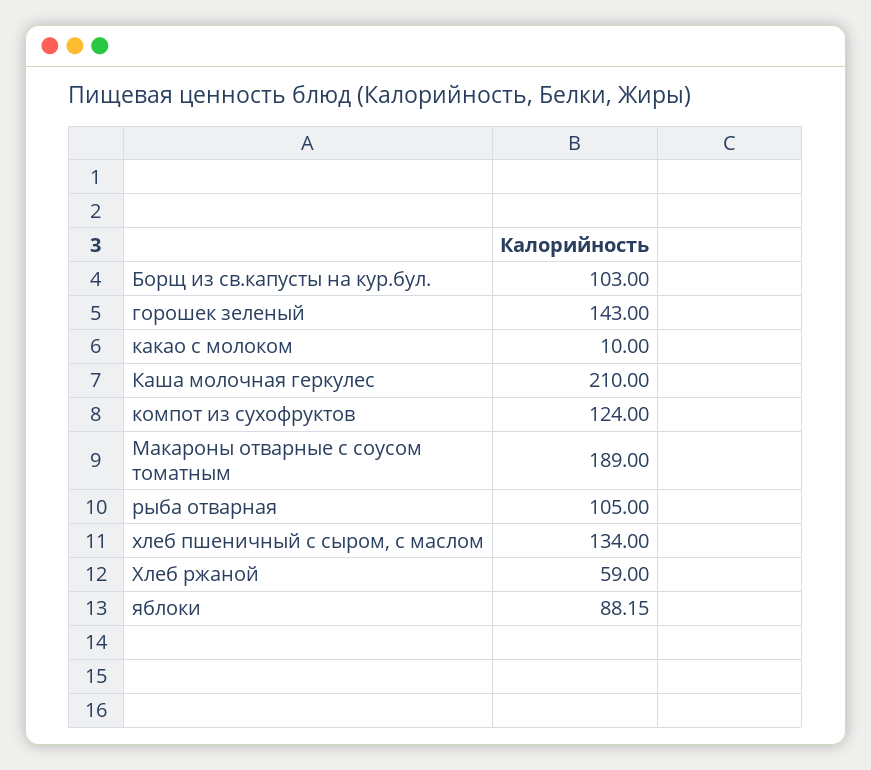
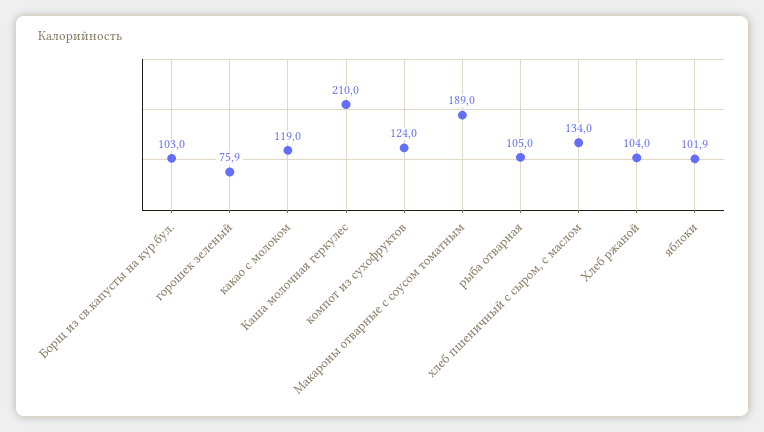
  {
    "Борщ из св.капусты на кур.бул.": 103,
-   "горошек зеленый": 143,
+   "горошек зеленый": 75.9,
-   "какао с молоком": 10,
+   "какао с молоком": 119,
    "Каша молочная геркулес": 210,
    "компот из сухофруктов": 124,
    "Макароны отварные с соусом томатным": 189,
    "рыба отварная": 105,
    "хлеб пшеничный с сыром, с маслом": 134,
-   "Хлеб ржаной": 59,
+   "Хлеб ржаной": 104,
-   "яблоки": 88.15
+   "яблоки": 101.9
  }

